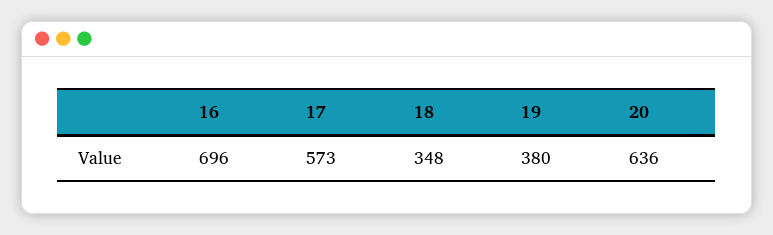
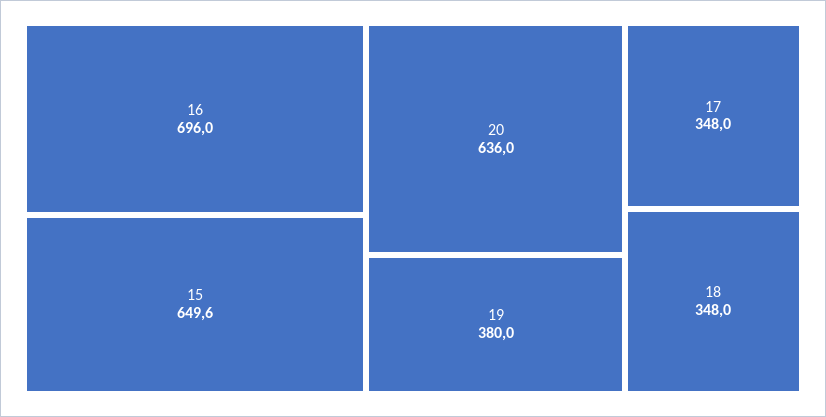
  {
    "16": 696,
-   "17": 573,
+   "17": 348,
    "18": 348,
    "19": 380,
-   "20": 636
+   "20": 636,
+   "15": 649.6
  }

